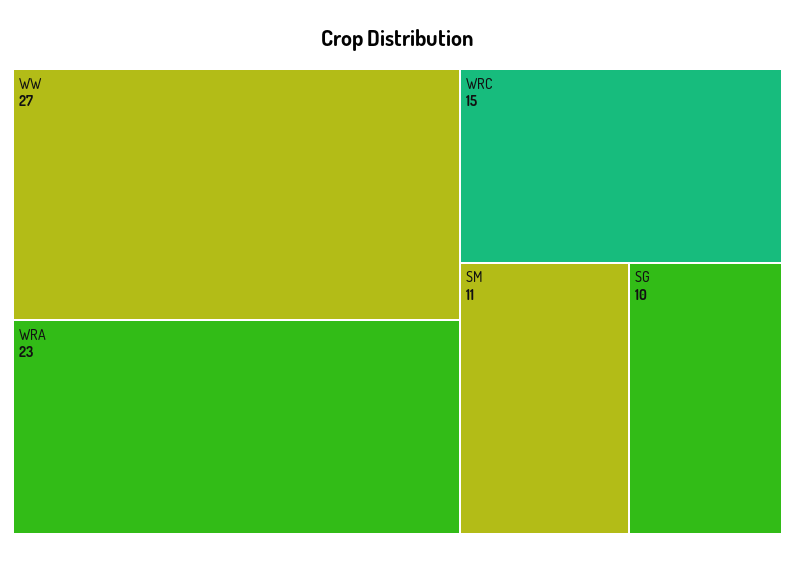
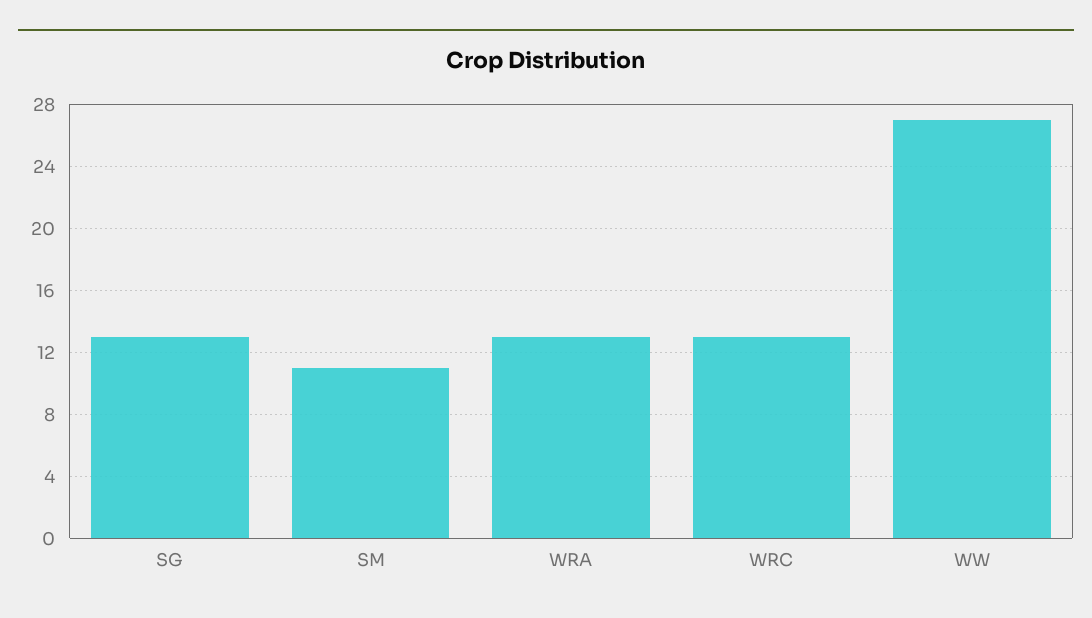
  {
    "WW": 27,
-   "WRA": 23,
+   "WRA": 13,
-   "WRC": 15,
+   "WRC": 13,
    "SM": 11,
-   "SG": 10
+   "SG": 13
  }

